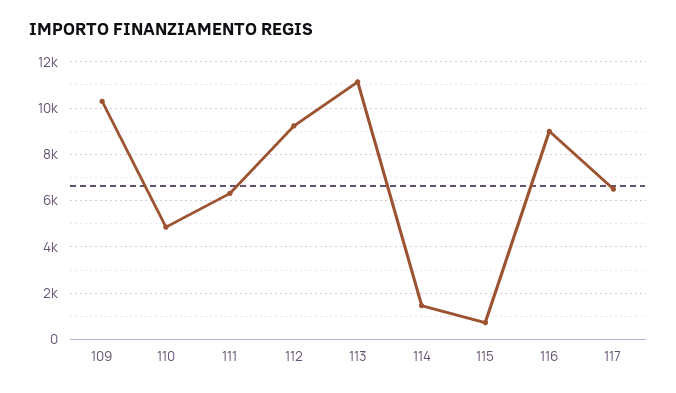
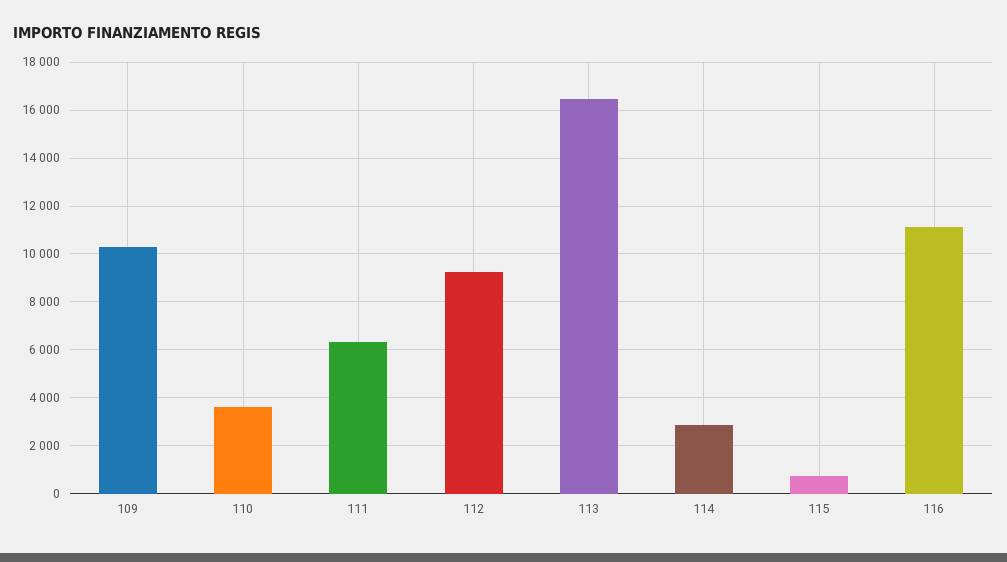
  {
    "109": 10500,
-   "110": 5000,
+   "110": 3500,
    "111": 6500,
    "112": 9000,
-   "113": 11000,
+   "113": 16500,
-   "114": 1500,
+   "114": 3000,
    "115": 500,
-   "116": 9000,
+   "116": 11000
-   "117": 6500
  }

